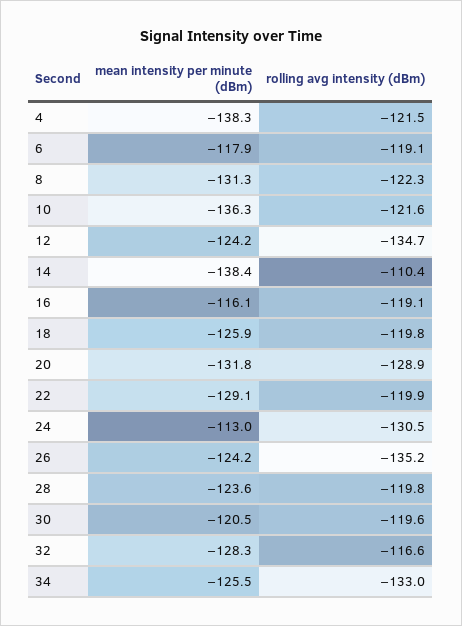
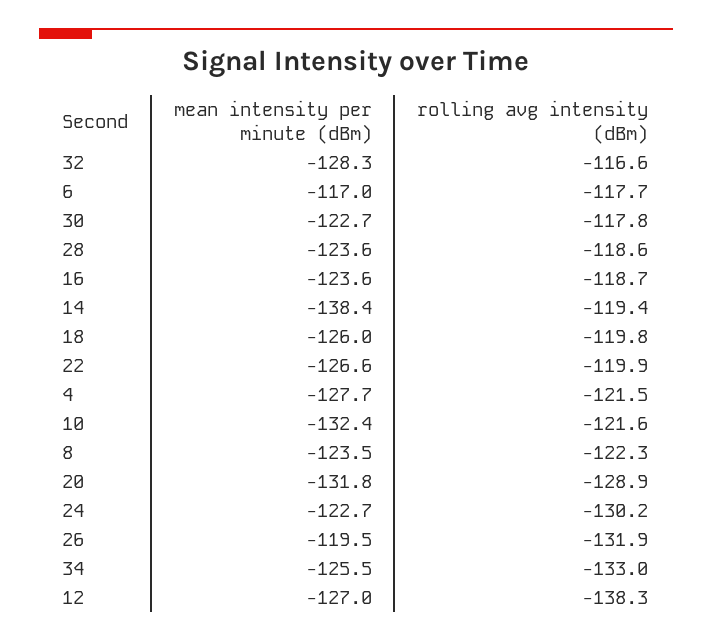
  {
    "mean intensity per minute (dBm)": {
-     "4": -138.3,
+     "4": -127.7,
-     "6": -117.9,
+     "6": -117,
-     "8": -131.3,
+     "8": -123.5,
-     "10": -136.3,
+     "10": -132.4,
-     "12": -124.2,
+     "12": -127,
      "14": -138.4,
-     "16": -116.1,
+     "16": -123.6,
-     "18": -125.9,
+     "18": -126,
      "20": -131.8,
-     "22": -129.1,
+     "22": -126.6,
-     "24": -113,
+     "24": -122.7,
-     "26": -124.2,
+     "26": -119.5,
      "28": -123.6,
-     "30": -120.5,
+     "30": -122.7,
      "32": -128.3,
      "34": -125.5
    },
    "rolling avg intensity (dBm)": {
      "4": -121.5,
-     "6": -119.1,
+     "6": -117.7,
      "8": -122.3,
      "10": -121.6,
-     "12": -134.7,
+     "12": -138.3,
-     "14": -110.4,
+     "14": -119.4,
-     "16": -119.1,
+     "16": -118.7,
      "18": -119.8,
      "20": -128.9,
      "22": -119.9,
-     "24": -130.5,
+     "24": -130.2,
-     "26": -135.2,
+     "26": -131.9,
-     "28": -119.8,
+     "28": -118.6,
-     "30": -119.6,
+     "30": -117.8,
      "32": -116.6,
      "34": -133
    }
  }

